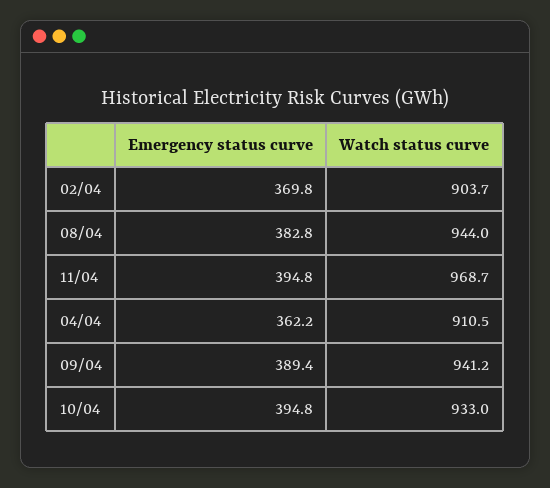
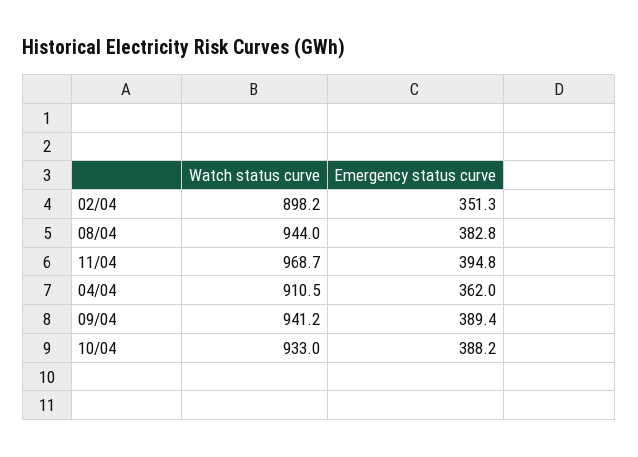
  {
    "Emergency status curve": {
-     "02/04": 369.8,
+     "02/04": 351.3,
      "08/04": 382.8,
      "11/04": 394.8,
-     "04/04": 362.2,
+     "04/04": 362,
      "09/04": 389.4,
-     "10/04": 394.8
+     "10/04": 388.2
    },
    "Watch status curve": {
-     "02/04": 903.7,
+     "02/04": 898.2,
      "08/04": 944,
      "11/04": 968.7,
      "04/04": 910.5,
      "09/04": 941.2,
      "10/04": 933
    }
  }

